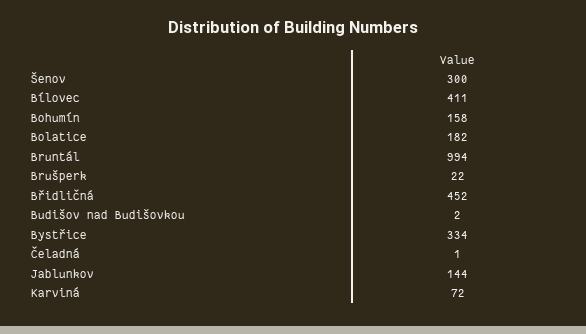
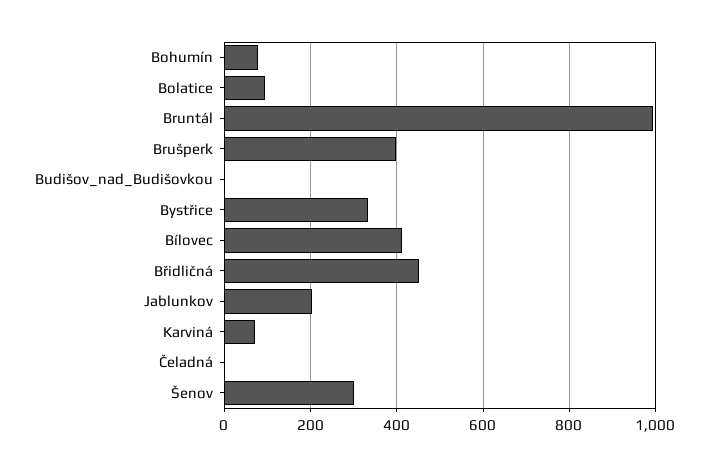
  {
    "Šenov": 300,
    "Bílovec": 411,
-   "Bohumín": 158,
+   "Bohumín": 80,
-   "Bolatice": 182,
+   "Bolatice": 100,
    "Bruntál": 994,
-   "Brušperk": 22,
+   "Brušperk": 400,
    "Břidličná": 452,
    "Budišov nad Budišovkou": 2,
    "Bystřice": 334,
    "Čeladná": 1,
-   "Jablunkov": 144,
+   "Jablunkov": 200,
    "Karviná": 72
  }

